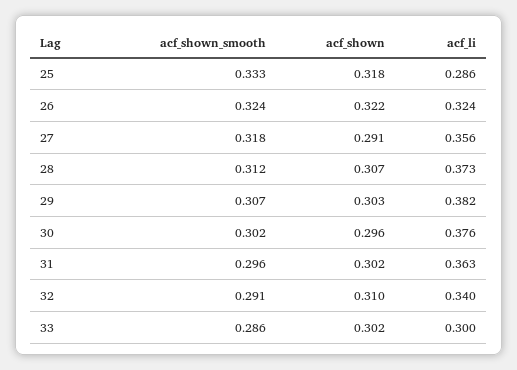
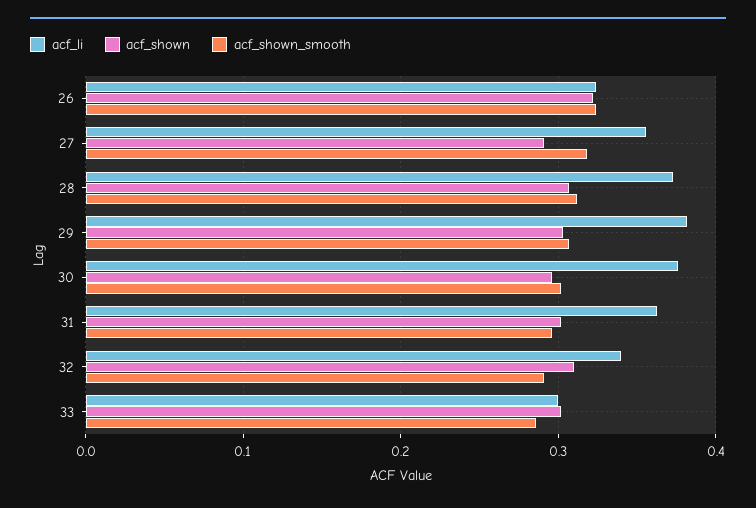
  {
    "acf_shown_smooth": {
-     "25": 0.333,
      "26": 0.324,
      "27": 0.318,
      "28": 0.312,
      "29": 0.307,
      "30": 0.302,
      "31": 0.296,
      "32": 0.291,
      "33": 0.286
    },
    "acf_shown": {
-     "25": 0.318,
      "26": 0.322,
      "27": 0.291,
      "28": 0.307,
      "29": 0.303,
      "30": 0.296,
      "31": 0.302,
      "32": 0.31,
      "33": 0.302
    },
    "acf_li": {
-     "25": 0.286,
      "26": 0.324,
      "27": 0.356,
      "28": 0.373,
      "29": 0.382,
      "30": 0.376,
      "31": 0.363,
      "32": 0.34,
      "33": 0.3
    }
  }

